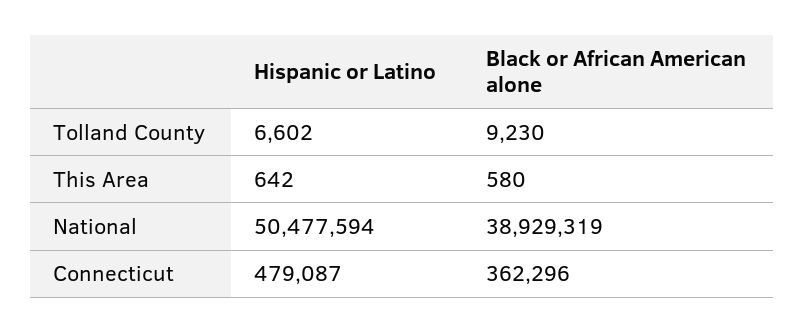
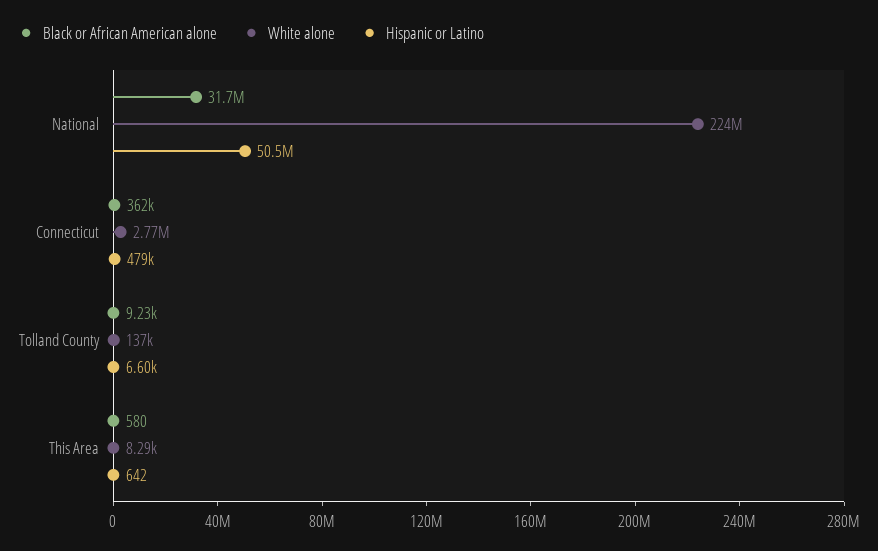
  {
    "Hispanic or Latino": {
      "Tolland County": 6602,
      "This Area": 642,
      "National": 50477594,
      "Connecticut": 479087
    },
    "Black or African American alone": {
      "Tolland County": 9230,
      "This Area": 580,
-     "National": 38929319,
+     "National": 31700000,
      "Connecticut": 362296
-   }
+   },
+   "White alone": {
+     "National": 224000000,
+     "Connecticut": 2770000,
+     "Tolland County": 137000,
+     "This Area": 8290
+   }
  }

